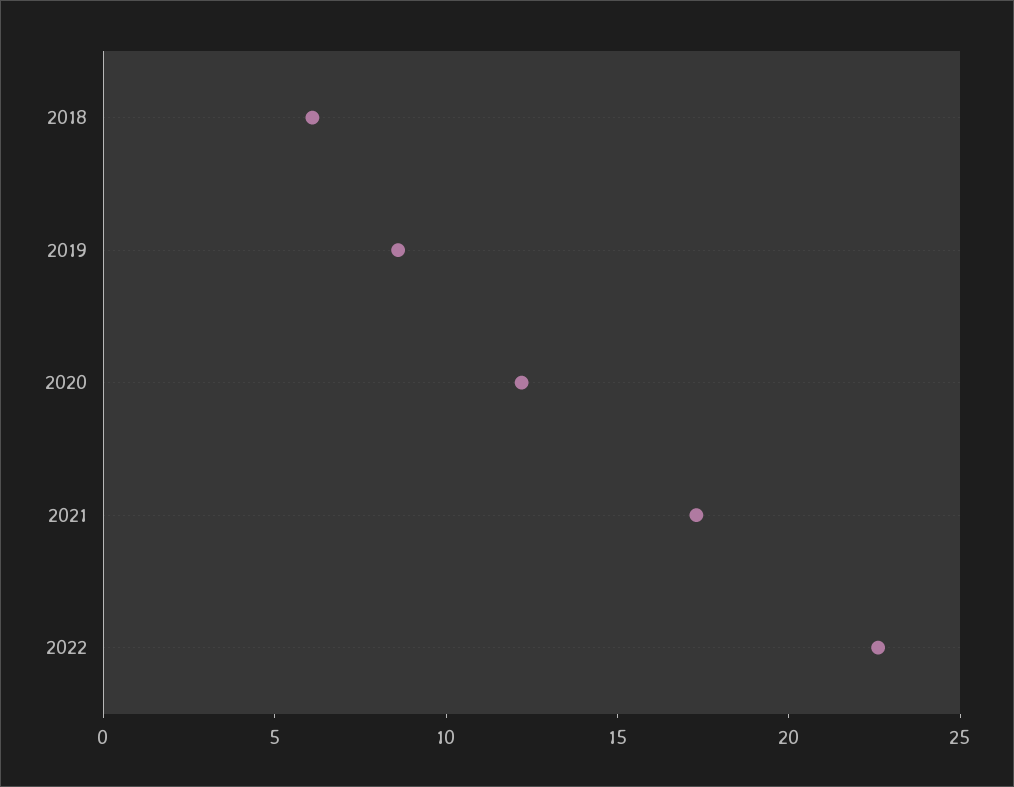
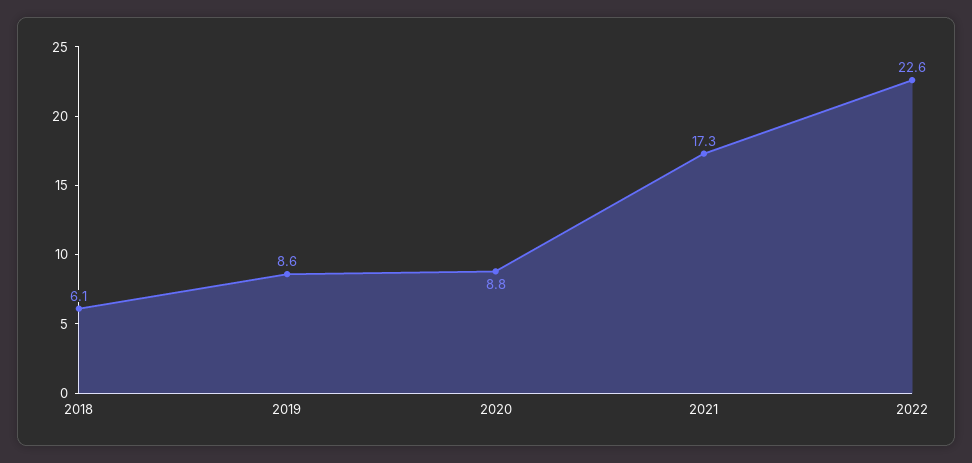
  {
    "2018": 6.1,
    "2019": 8.6,
-   "2020": 12,
+   "2020": 8.8,
    "2021": 17.3,
    "2022": 22.6
  }

